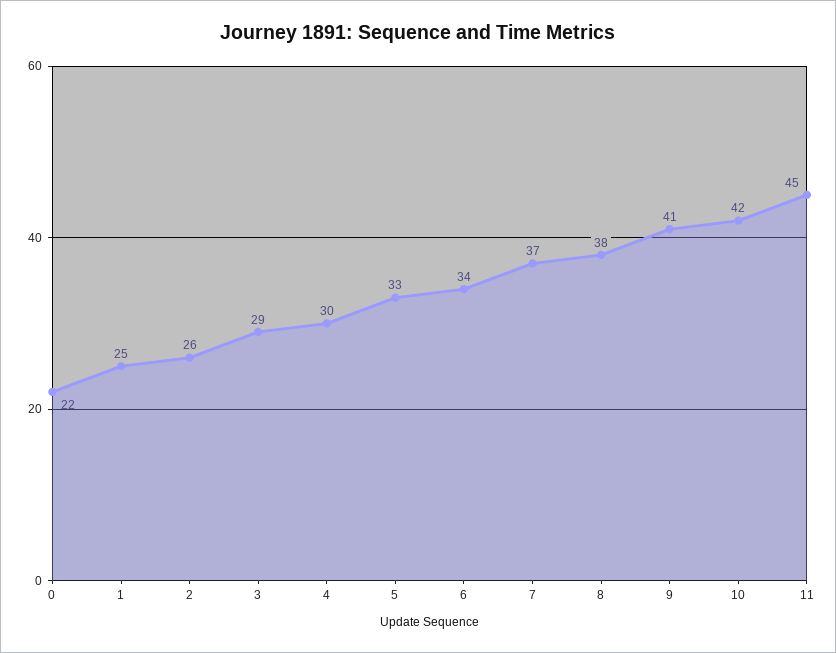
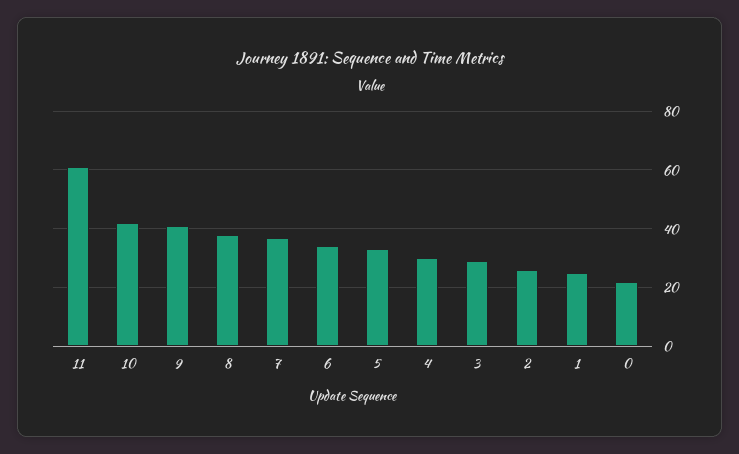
  {
    "0": 22,
    "1": 25,
    "2": 26,
    "3": 29,
    "4": 30,
    "5": 33,
    "6": 34,
    "7": 37,
    "8": 38,
    "9": 41,
    "10": 42,
-   "11": 45
+   "11": 60
  }

